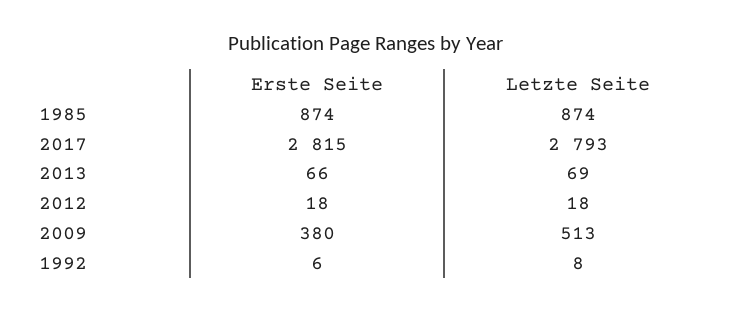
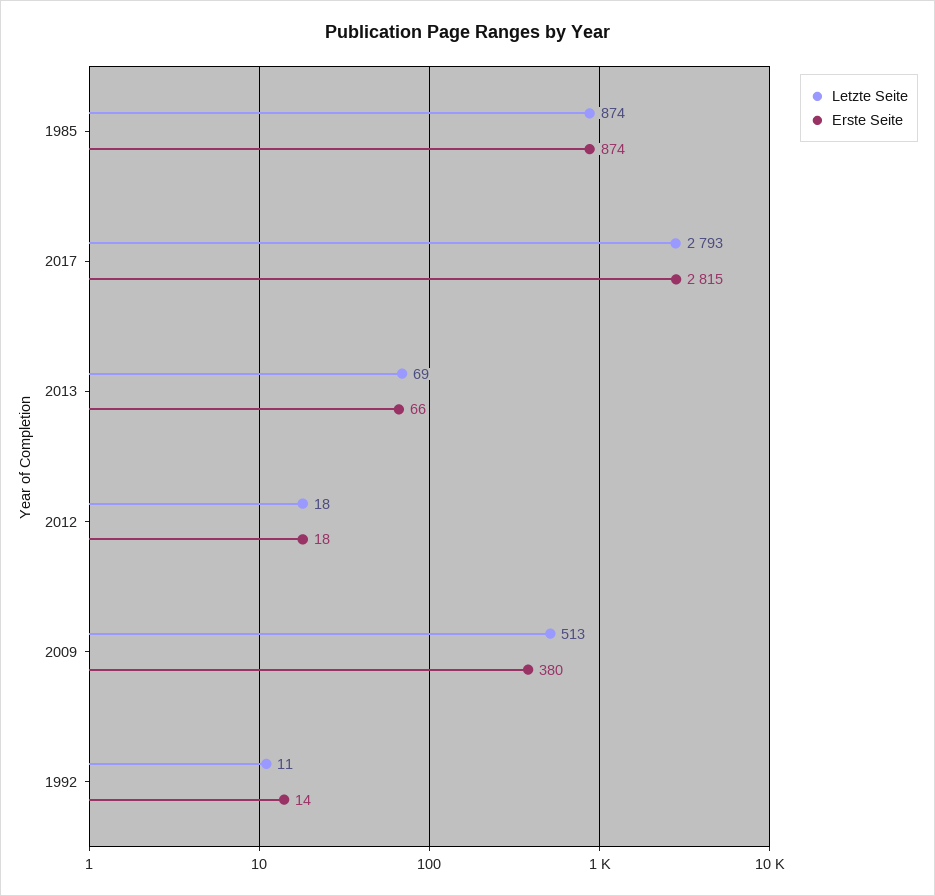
  {
    "Erste Seite": {
      "1985": 874,
      "2017": 2815,
      "2013": 66,
      "2012": 18,
      "2009": 380,
-     "1992": 6
+     "1992": 14
    },
    "Letzte Seite": {
      "1985": 874,
      "2017": 2793,
      "2013": 69,
      "2012": 18,
      "2009": 513,
-     "1992": 8
+     "1992": 11
    }
  }

